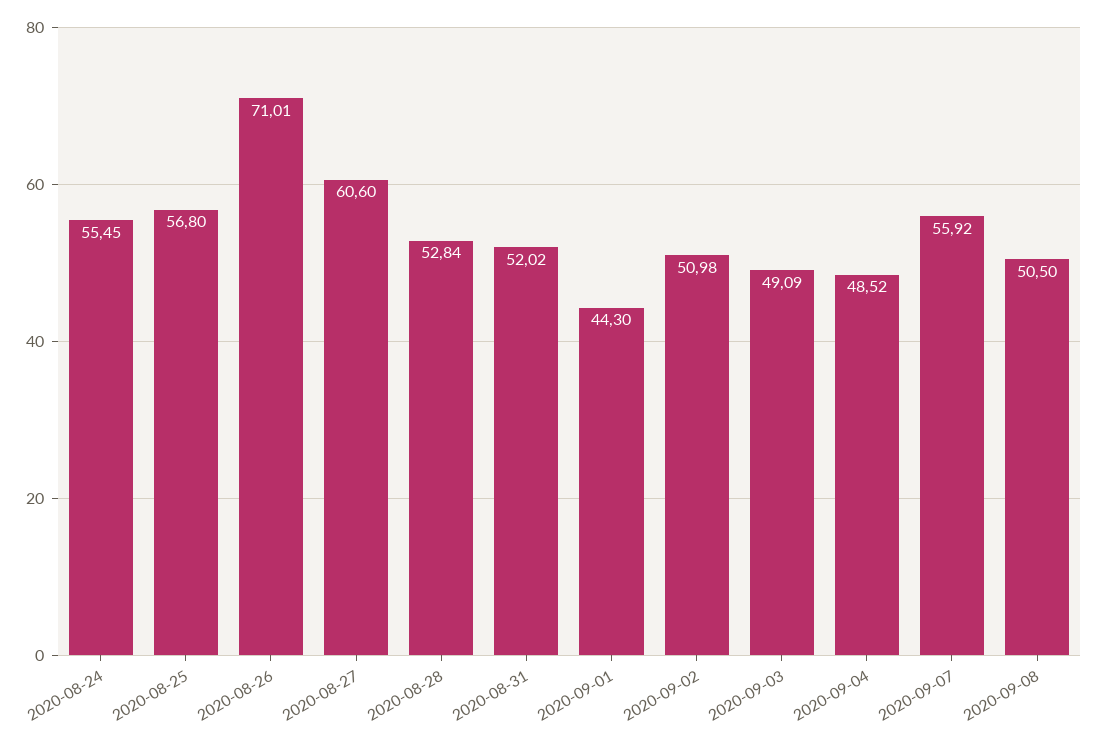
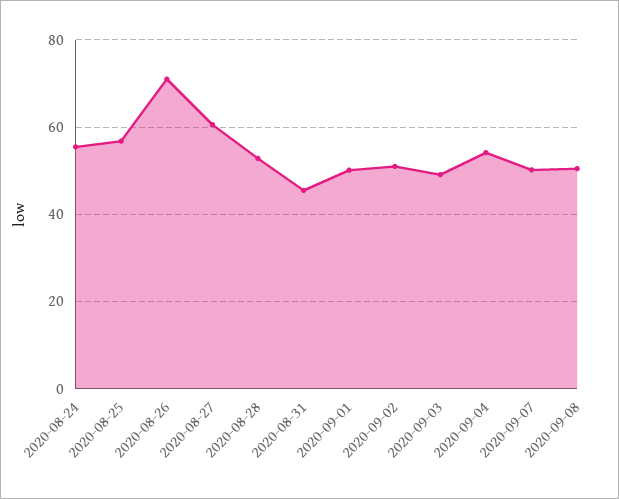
  {
    "2020-08-24": 55.45,
    "2020-08-25": 56.8,
    "2020-08-26": 71.01,
    "2020-08-27": 60.6,
    "2020-08-28": 52.84,
-   "2020-08-31": 52.02,
+   "2020-08-31": 46,
-   "2020-09-01": 44.3,
+   "2020-09-01": 50,
    "2020-09-02": 50.98,
    "2020-09-03": 49.09,
-   "2020-09-04": 48.52,
+   "2020-09-04": 54,
-   "2020-09-07": 55.92,
+   "2020-09-07": 50,
    "2020-09-08": 50.5
  }

